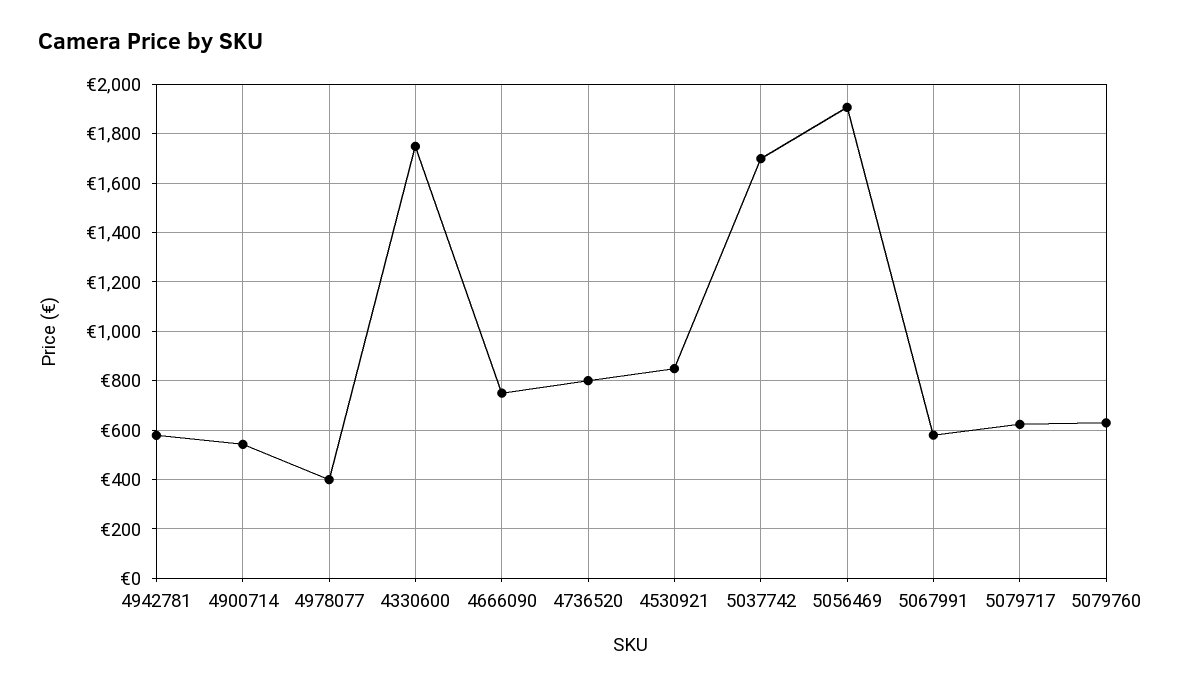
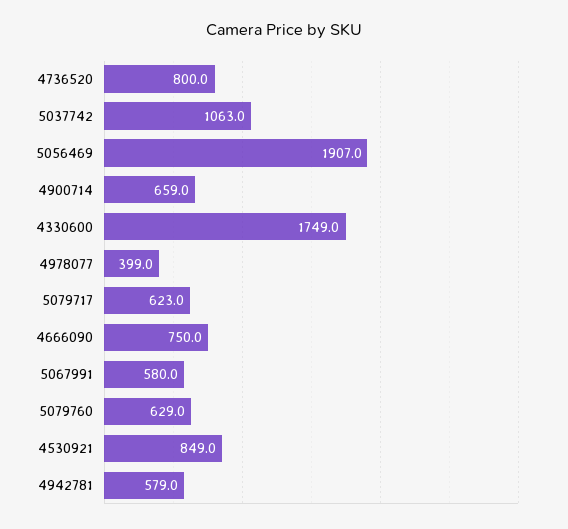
  {
    "4942781": 579,
-   "4900714": 550,
+   "4900714": 659,
    "4978077": 399,
    "4330600": 1749,
    "4666090": 750,
    "4736520": 800,
    "4530921": 849,
-   "5037742": 1700,
+   "5037742": 1063,
    "5056469": 1907,
    "5067991": 580,
    "5079717": 623,
    "5079760": 629
  }

